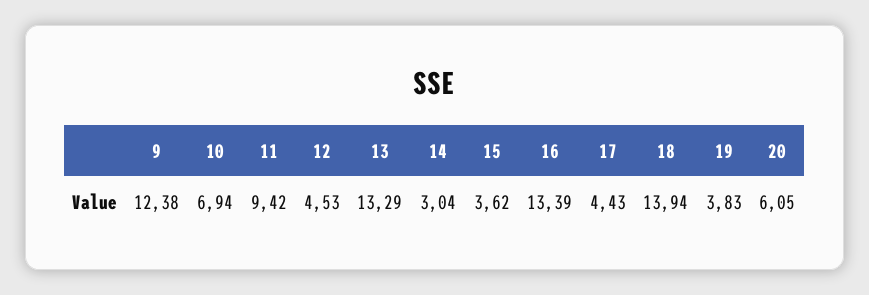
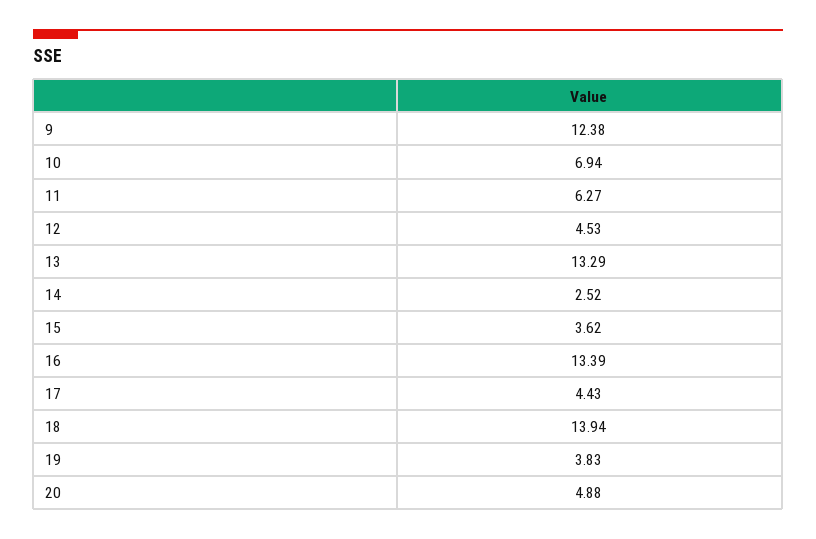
  {
    "9": 12.38,
    "10": 6.94,
-   "11": 9.42,
+   "11": 6.27,
    "12": 4.53,
    "13": 13.29,
-   "14": 3.04,
+   "14": 2.52,
    "15": 3.62,
    "16": 13.39,
    "17": 4.43,
    "18": 13.94,
    "19": 3.83,
-   "20": 6.05
+   "20": 4.88
  }

